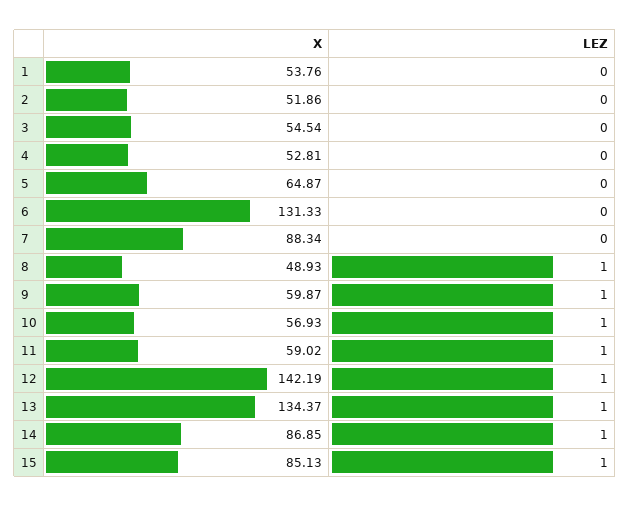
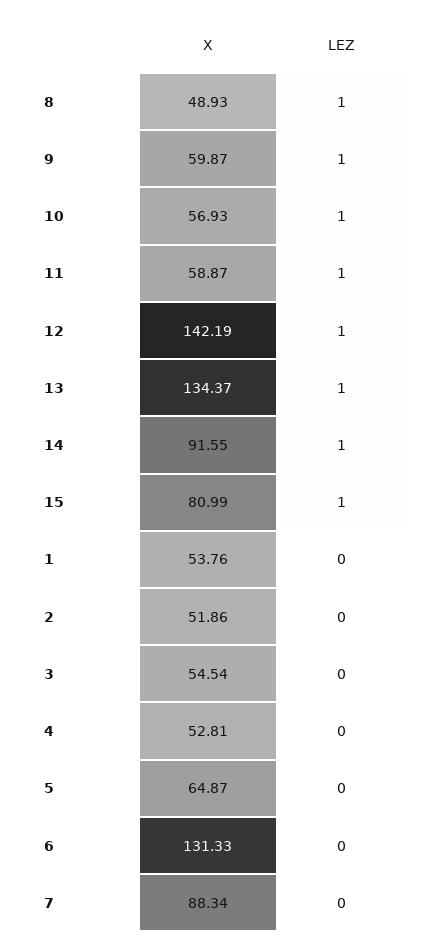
  {
    "X": {
      "1": 53.76,
      "2": 51.86,
      "3": 54.54,
      "4": 52.81,
      "5": 64.87,
      "6": 131.33,
      "7": 88.34,
      "8": 48.93,
      "9": 59.87,
      "10": 56.93,
-     "11": 59.02,
+     "11": 58.87,
      "12": 142.19,
      "13": 134.37,
-     "14": 86.85,
+     "14": 91.55,
-     "15": 85.13
+     "15": 80.99
    },
    "LEZ": {
      "1": 0,
      "2": 0,
      "3": 0,
      "4": 0,
      "5": 0,
      "6": 0,
      "7": 0,
      "8": 1,
      "9": 1,
      "10": 1,
      "11": 1,
      "12": 1,
      "13": 1,
      "14": 1,
      "15": 1
    }
  }

